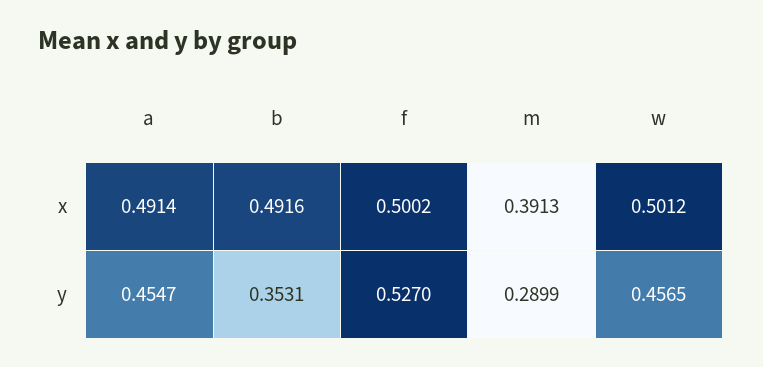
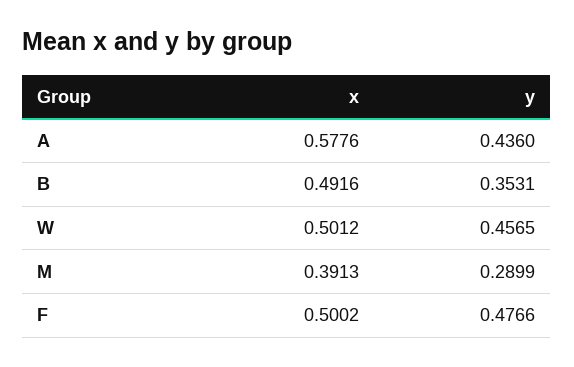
  {
    "a": {
-     "x": 0.4914,
+     "x": 0.5776,
-     "y": 0.4547
+     "y": 0.436
    },
    "b": {
      "x": 0.4916,
      "y": 0.3531
    },
    "f": {
      "x": 0.5002,
-     "y": 0.527
+     "y": 0.4766
    },
    "m": {
      "x": 0.3913,
      "y": 0.2899
    },
    "w": {
      "x": 0.5012,
      "y": 0.4565
    }
  }

